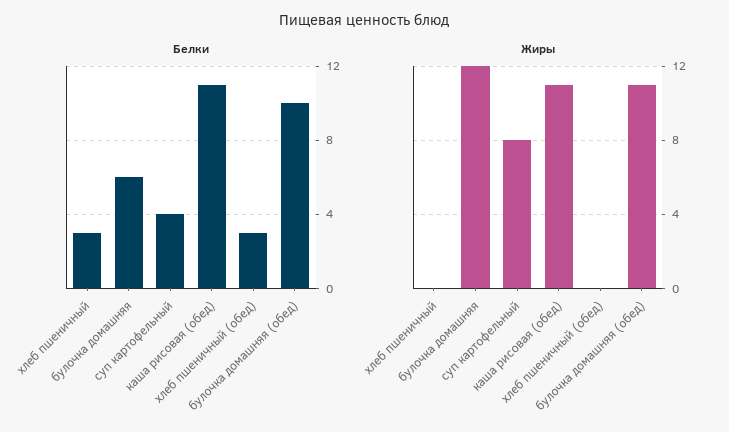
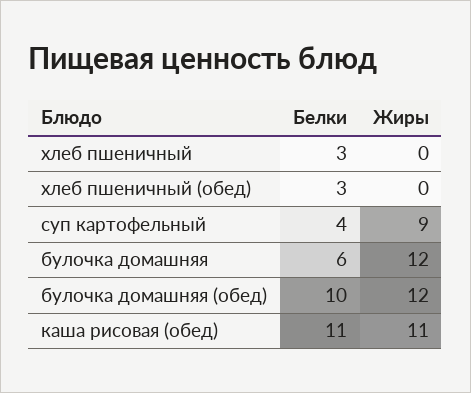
  {
    "Белки": {
      "хлеб пшеничный": 3,
      "булочка домашняя": 6,
      "суп картофельный": 4,
      "каша рисовая (обед)": 11,
      "хлеб пшеничный (обед)": 3,
      "булочка домашняя (обед)": 10
    },
    "Жиры": {
      "хлеб пшеничный": 0,
      "булочка домашняя": 12,
-     "суп картофельный": 8,
+     "суп картофельный": 9,
      "каша рисовая (обед)": 11,
      "хлеб пшеничный (обед)": 0,
-     "булочка домашняя (обед)": 11
+     "булочка домашняя (обед)": 12
    }
  }

